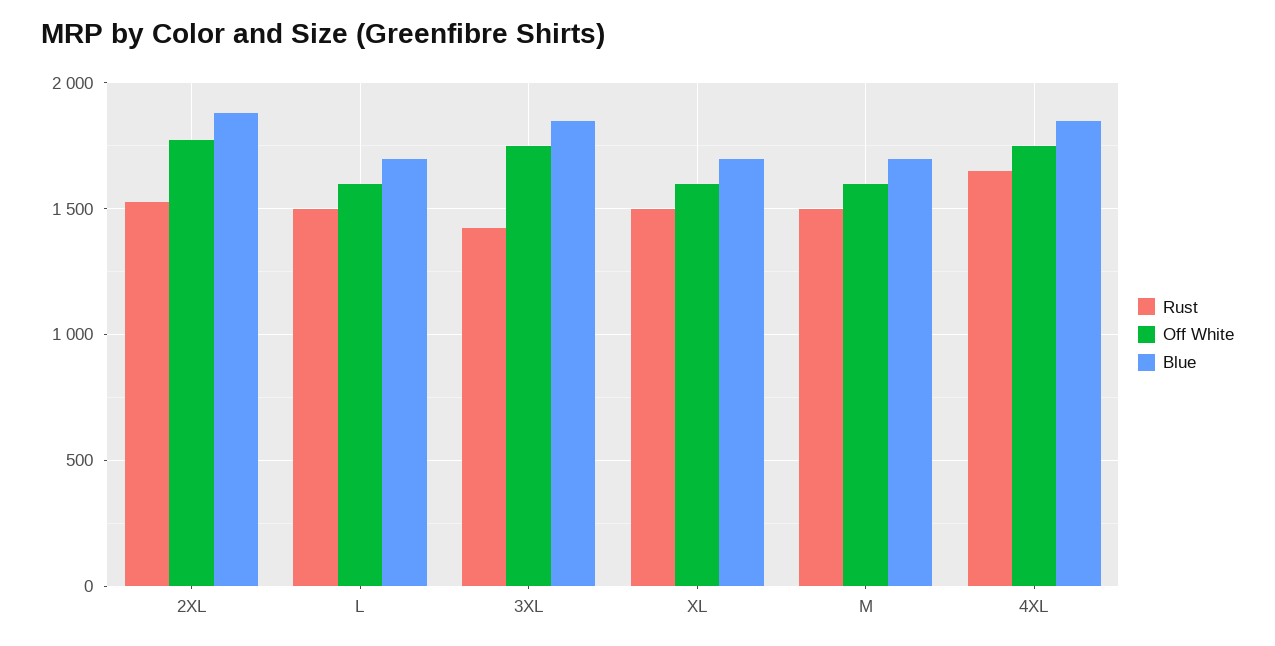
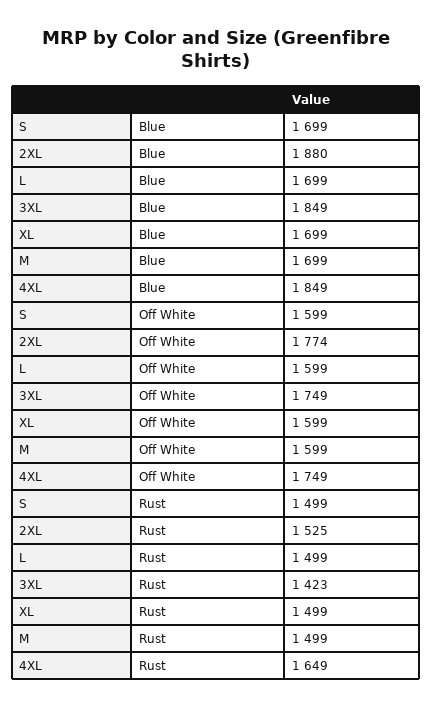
  {
    "Rust": {
      "2XL": 1525,
      "L": 1499,
      "3XL": 1423,
      "XL": 1499,
      "M": 1499,
-     "4XL": 1649
+     "4XL": 1649,
+     "S": 1499
    },
    "Off White": {
      "2XL": 1774,
      "L": 1599,
      "3XL": 1749,
      "XL": 1599,
      "M": 1599,
-     "4XL": 1749
+     "4XL": 1749,
+     "S": 1599
    },
    "Blue": {
      "2XL": 1880,
      "L": 1699,
      "3XL": 1849,
      "XL": 1699,
      "M": 1699,
-     "4XL": 1849
+     "4XL": 1849,
+     "S": 1699
    }
  }

